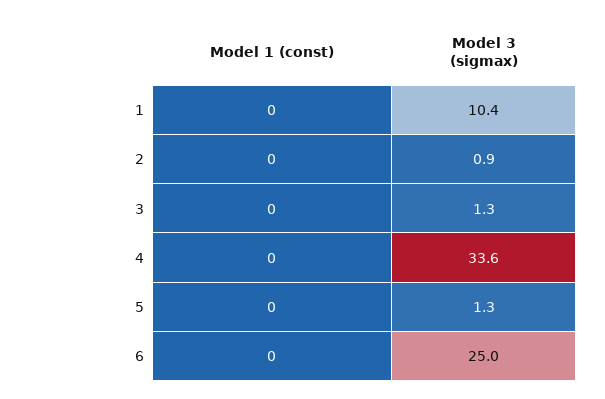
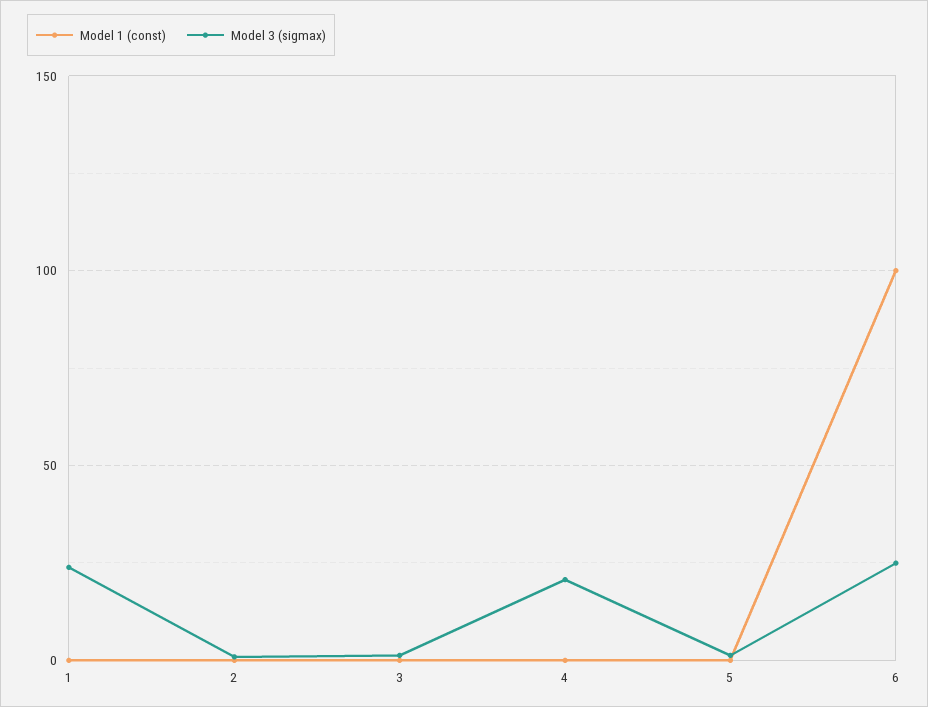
  {
    "Model 1 (const)": {
      "1": 0,
      "2": 0,
      "3": 0,
      "4": 0,
      "5": 0,
-     "6": 0
+     "6": 100
    },
    "Model 3 (sigmax)": {
-     "1": 10.4,
+     "1": 25,
      "2": 0.9,
      "3": 1.3,
-     "4": 33.6,
+     "4": 20,
      "5": 1.3,
      "6": 25
    }
  }

